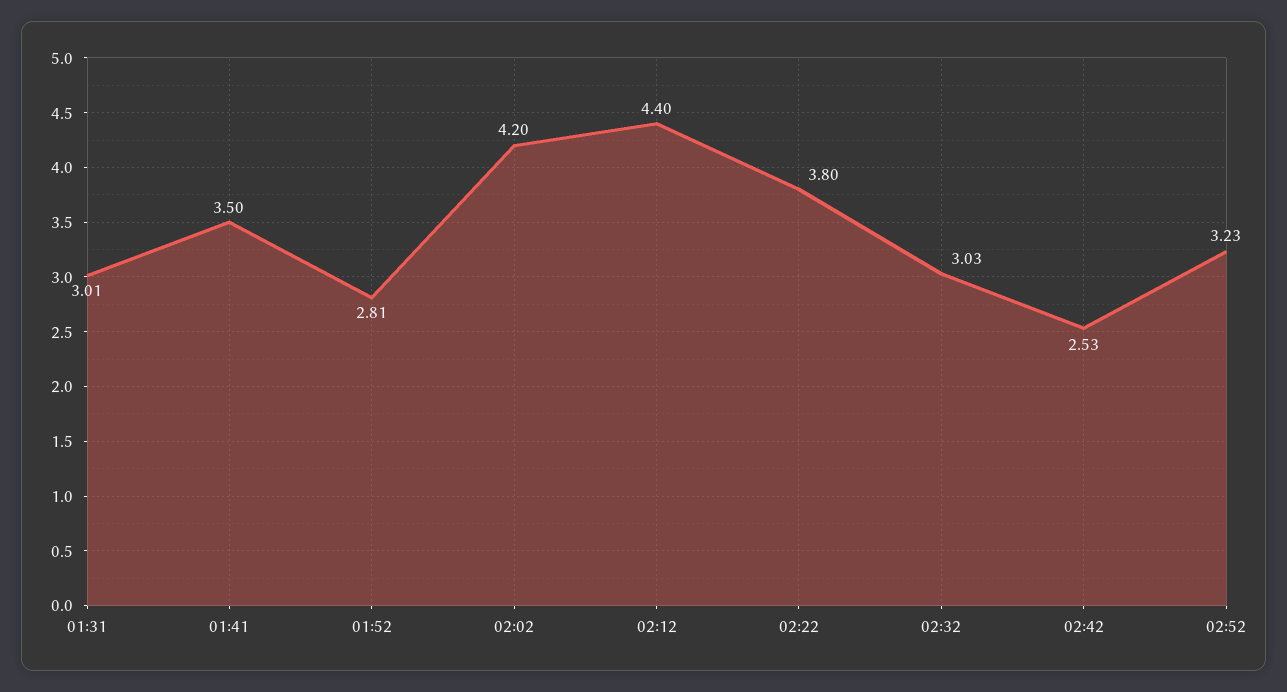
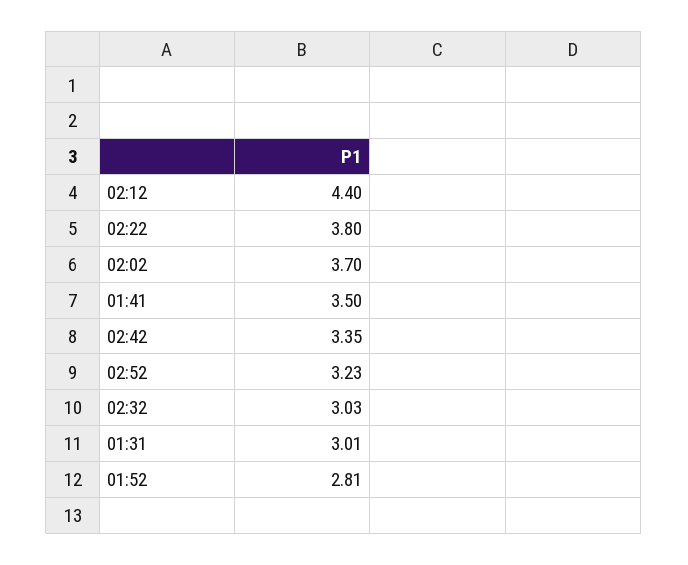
  {
    "01:31": 3.01,
    "01:41": 3.5,
    "01:52": 2.81,
-   "02:02": 4.2,
+   "02:02": 3.7,
    "02:12": 4.4,
    "02:22": 3.8,
    "02:32": 3.03,
-   "02:42": 2.53,
+   "02:42": 3.35,
    "02:52": 3.23
  }

